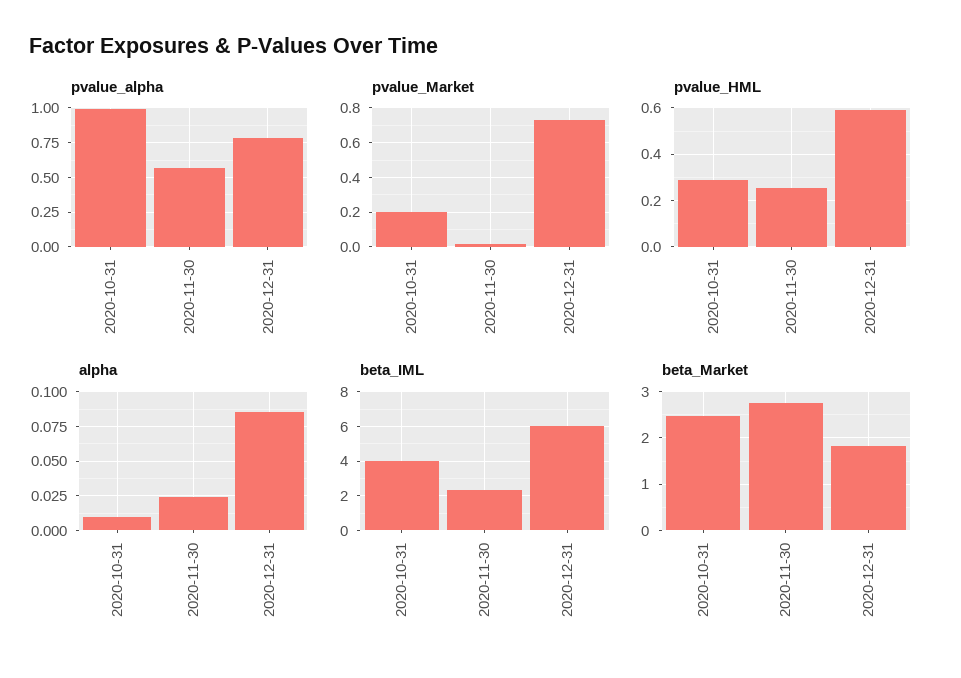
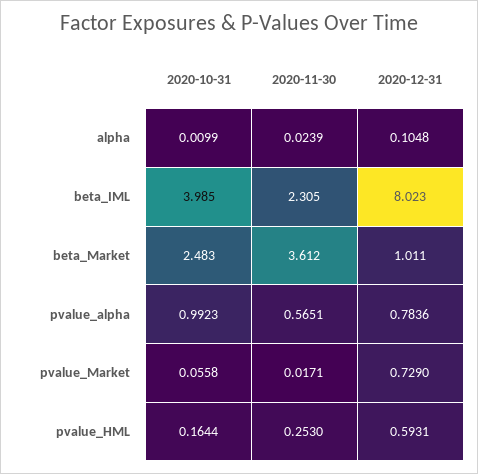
  {
    "pvalue_alpha": {
      "2020-10-31": 0.9923,
      "2020-11-30": 0.5651,
      "2020-12-31": 0.7836
    },
    "pvalue_Market": {
-     "2020-10-31": 0.2,
+     "2020-10-31": 0.0558,
      "2020-11-30": 0.0171,
      "2020-12-31": 0.729
    },
    "pvalue_HML": {
-     "2020-10-31": 0.3,
+     "2020-10-31": 0.1644,
      "2020-11-30": 0.253,
      "2020-12-31": 0.5931
    },
    "alpha": {
      "2020-10-31": 0.0099,
      "2020-11-30": 0.0239,
-     "2020-12-31": 0.085
+     "2020-12-31": 0.1048
    },
    "beta_IML": {
      "2020-10-31": 3.985,
      "2020-11-30": 2.305,
-     "2020-12-31": 6
+     "2020-12-31": 8.023
    },
    "beta_Market": {
      "2020-10-31": 2.483,
-     "2020-11-30": 2.8,
+     "2020-11-30": 3.612,
-     "2020-12-31": 1.8
+     "2020-12-31": 1.011
    }
  }

